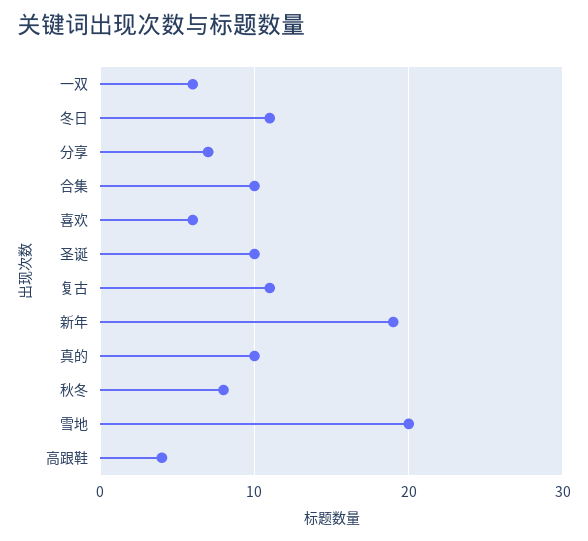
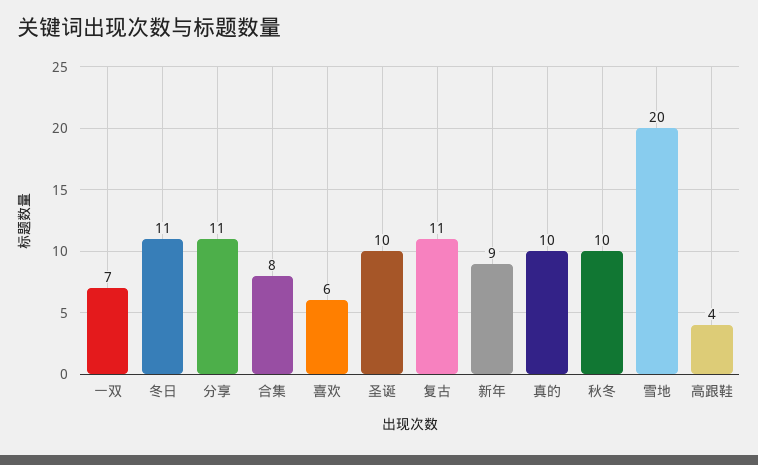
  {
-   "一双": 6,
+   "一双": 7,
    "冬日": 11,
-   "分享": 7,
+   "分享": 11,
-   "合集": 10,
+   "合集": 8,
    "喜欢": 6,
    "圣诞": 10,
    "复古": 11,
-   "新年": 19,
+   "新年": 9,
    "真的": 10,
-   "秋冬": 8,
+   "秋冬": 10,
    "雪地": 20,
    "高跟鞋": 4
  }

